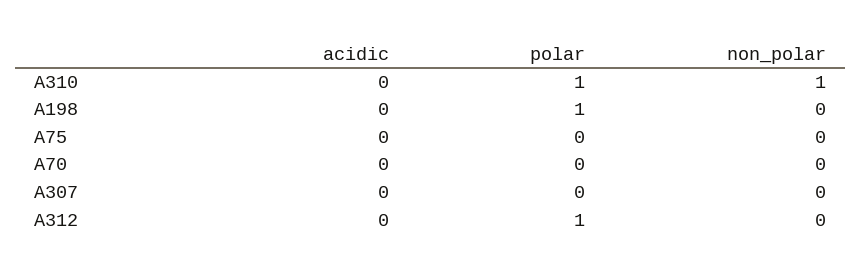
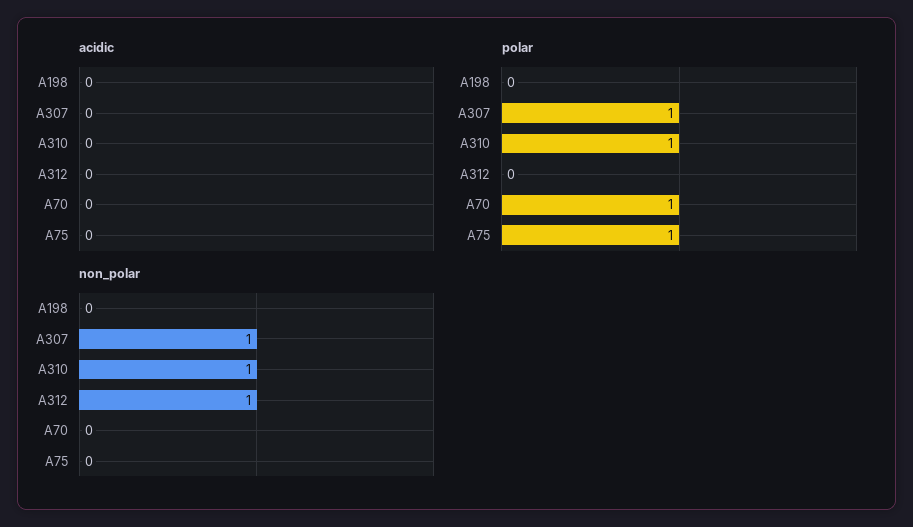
  {
    "acidic": {
      "A310": 0,
      "A198": 0,
      "A75": 0,
      "A70": 0,
      "A307": 0,
      "A312": 0
    },
    "polar": {
      "A310": 1,
-     "A198": 1,
+     "A198": 0,
-     "A75": 0,
+     "A75": 1,
-     "A70": 0,
+     "A70": 1,
-     "A307": 0,
+     "A307": 1,
-     "A312": 1
+     "A312": 0
    },
    "non_polar": {
      "A310": 1,
      "A198": 0,
      "A75": 0,
      "A70": 0,
-     "A307": 0,
+     "A307": 1,
-     "A312": 0
+     "A312": 1
    }
  }

